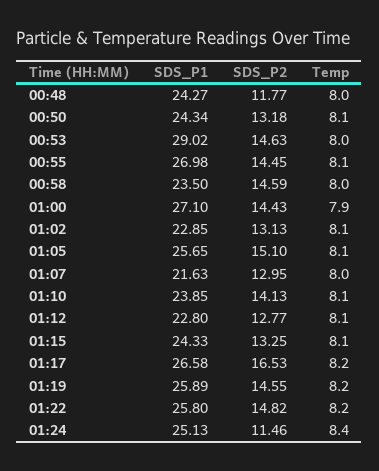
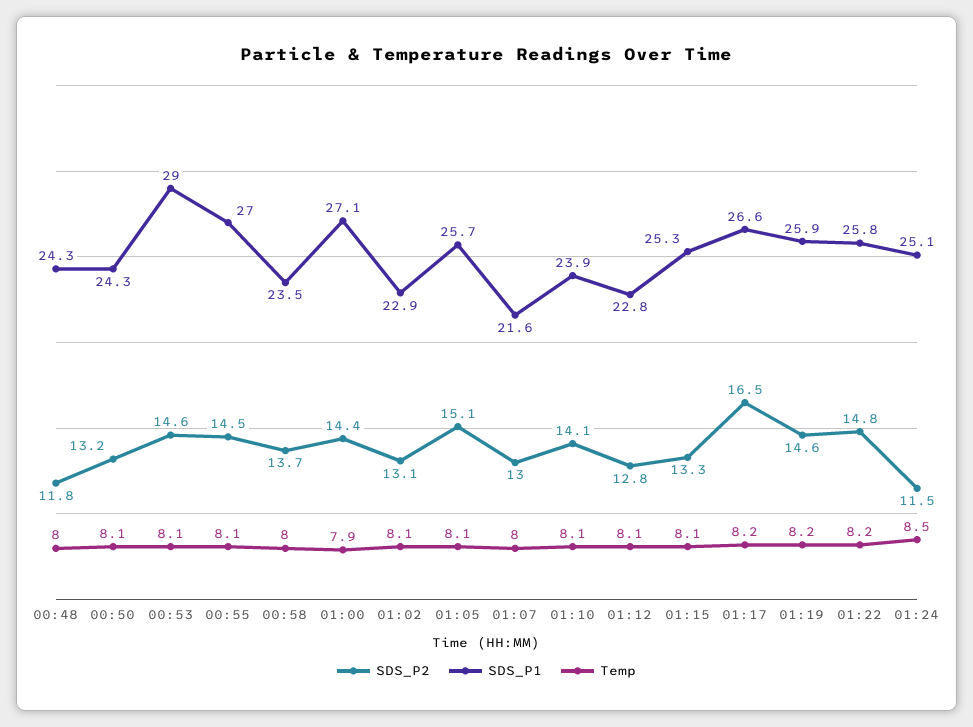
  {
    "SDS_P1": {
      "00:48": 24.27,
      "00:50": 24.34,
      "00:53": 29.02,
      "00:55": 26.98,
      "00:58": 23.5,
      "01:00": 27.1,
      "01:02": 22.85,
      "01:05": 25.65,
      "01:07": 21.63,
      "01:10": 23.85,
      "01:12": 22.8,
-     "01:15": 24.33,
+     "01:15": 25.3,
      "01:17": 26.58,
      "01:19": 25.89,
      "01:22": 25.8,
      "01:24": 25.13
    },
    "SDS_P2": {
      "00:48": 11.77,
      "00:50": 13.18,
      "00:53": 14.63,
      "00:55": 14.45,
-     "00:58": 14.59,
+     "00:58": 13.7,
      "01:00": 14.43,
      "01:02": 13.13,
      "01:05": 15.1,
      "01:07": 12.95,
      "01:10": 14.13,
      "01:12": 12.77,
      "01:15": 13.25,
      "01:17": 16.53,
      "01:19": 14.55,
      "01:22": 14.82,
      "01:24": 11.46
    },
    "Temp": {
      "00:48": 8,
      "00:50": 8.1,
-     "00:53": 8,
+     "00:53": 8.1,
      "00:55": 8.1,
      "00:58": 8,
      "01:00": 7.9,
      "01:02": 8.1,
      "01:05": 8.1,
      "01:07": 8,
      "01:10": 8.1,
      "01:12": 8.1,
      "01:15": 8.1,
      "01:17": 8.2,
      "01:19": 8.2,
      "01:22": 8.2,
-     "01:24": 8.4
+     "01:24": 8.5
    }
  }

